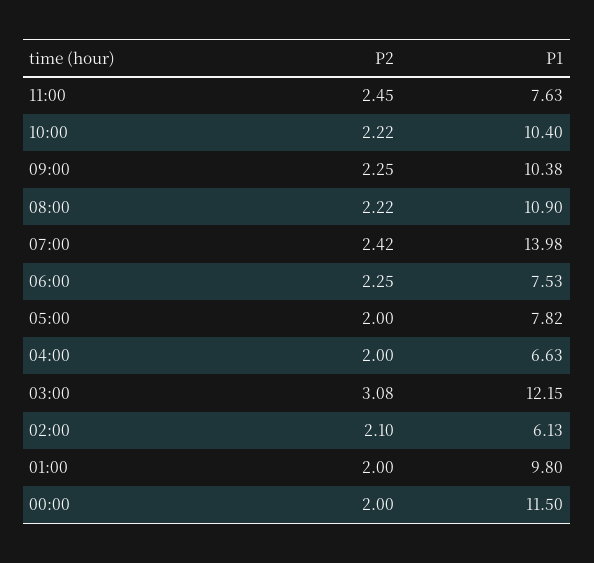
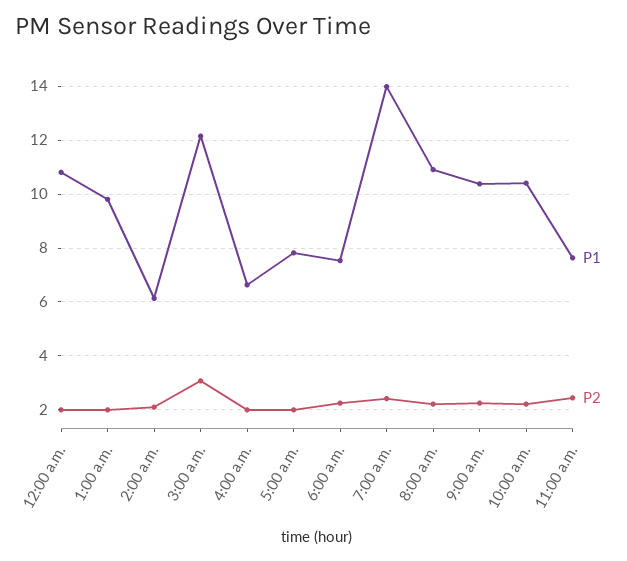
  {
    "P2": {
      "11:00": 2.45,
      "10:00": 2.22,
      "09:00": 2.25,
      "08:00": 2.22,
      "07:00": 2.42,
      "06:00": 2.25,
      "05:00": 2,
      "04:00": 2,
      "03:00": 3.08,
      "02:00": 2.1,
      "01:00": 2,
      "00:00": 2
    },
    "P1": {
      "11:00": 7.63,
      "10:00": 10.4,
      "09:00": 10.38,
      "08:00": 10.9,
      "07:00": 13.98,
      "06:00": 7.53,
      "05:00": 7.82,
      "04:00": 6.63,
      "03:00": 12.15,
      "02:00": 6.13,
      "01:00": 9.8,
-     "00:00": 11.5
+     "00:00": 10.75
    }
  }

